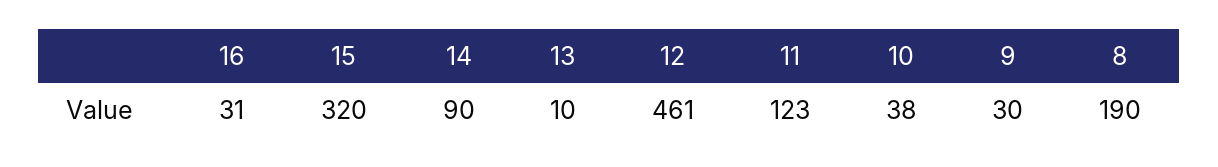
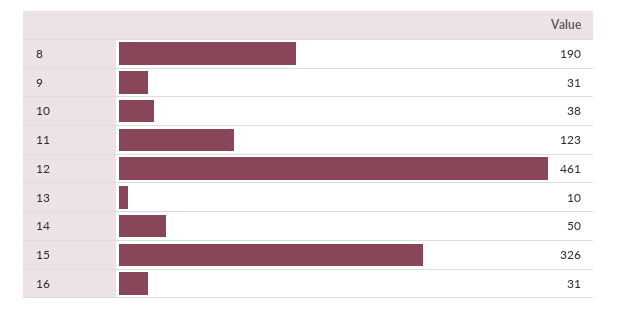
  {
    "16": 31,
-   "15": 320,
+   "15": 326,
-   "14": 90,
+   "14": 50,
    "13": 10,
    "12": 461,
    "11": 123,
    "10": 38,
-   "9": 30,
+   "9": 31,
    "8": 190
  }

